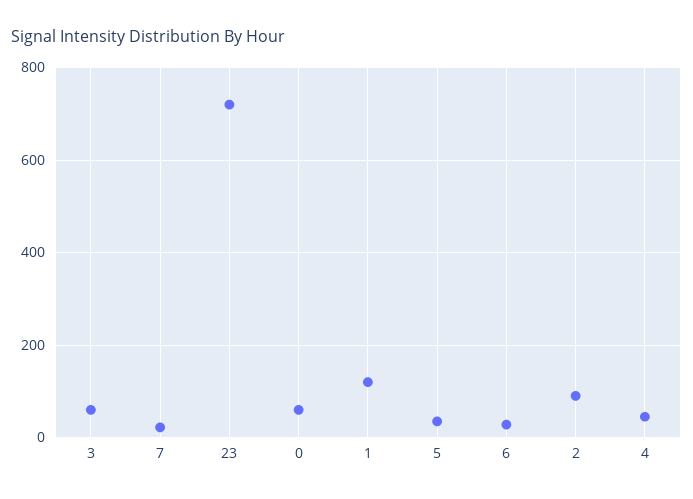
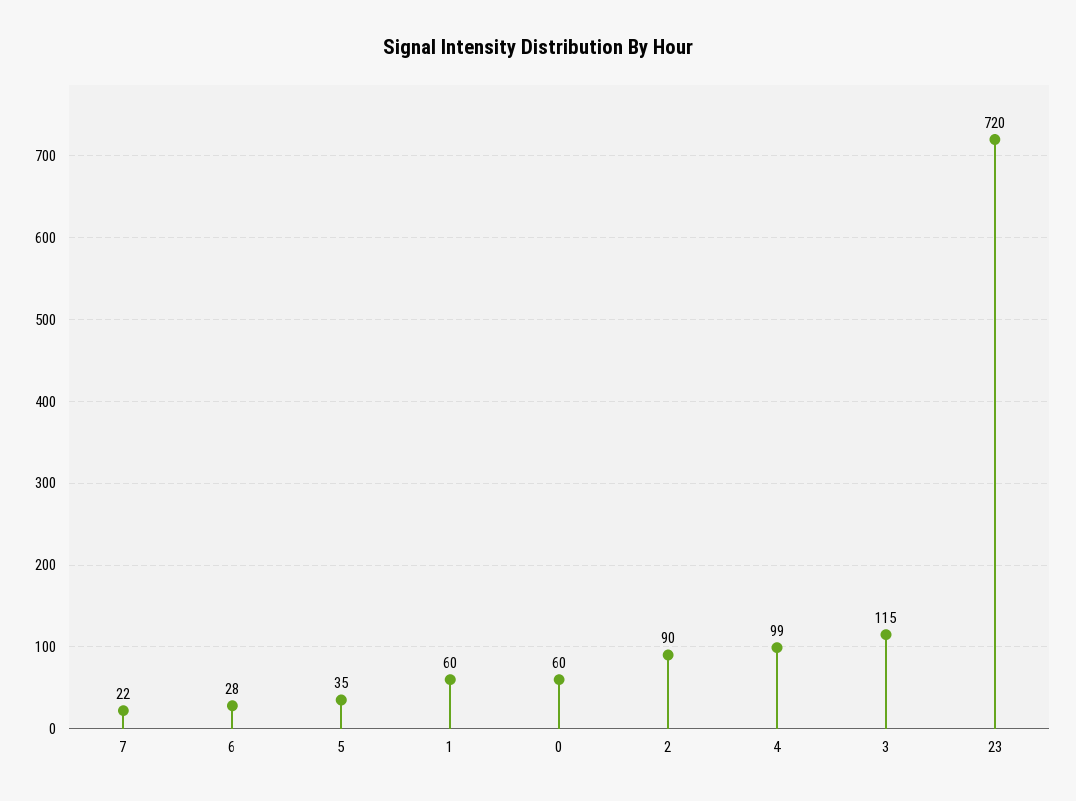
  {
-   "3": 60,
+   "3": 115,
    "7": 22,
    "23": 720,
    "0": 60,
-   "1": 120,
+   "1": 60,
    "5": 35,
    "6": 28,
    "2": 90,
-   "4": 40
+   "4": 99
  }

